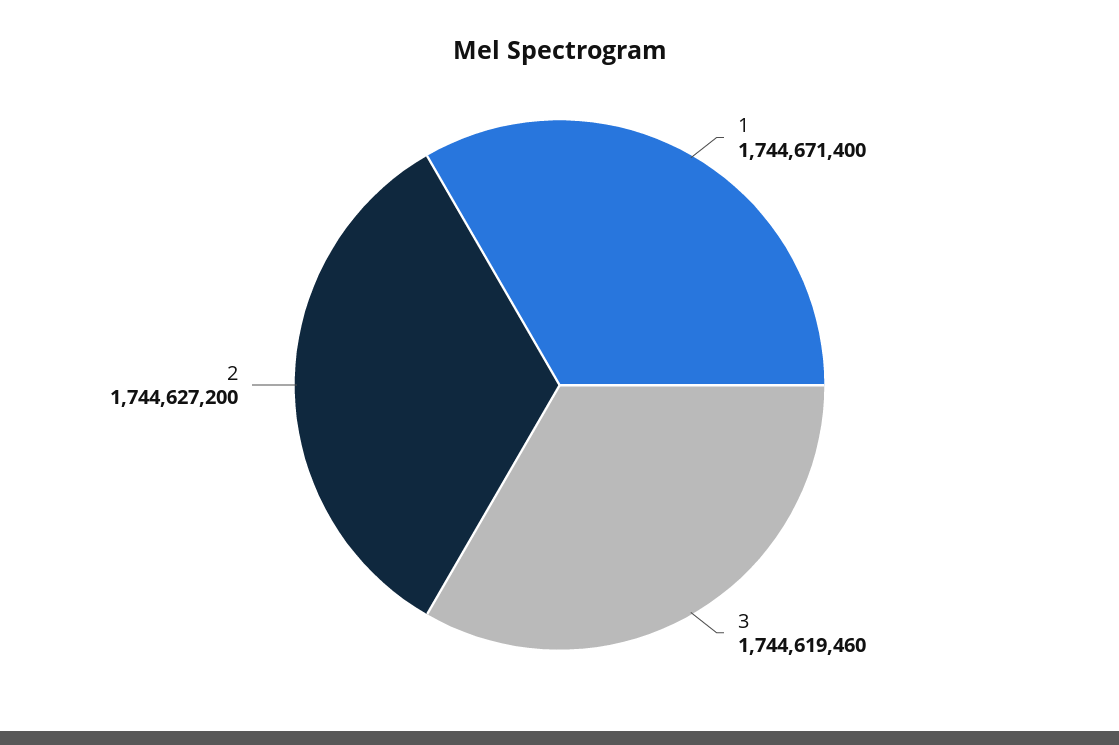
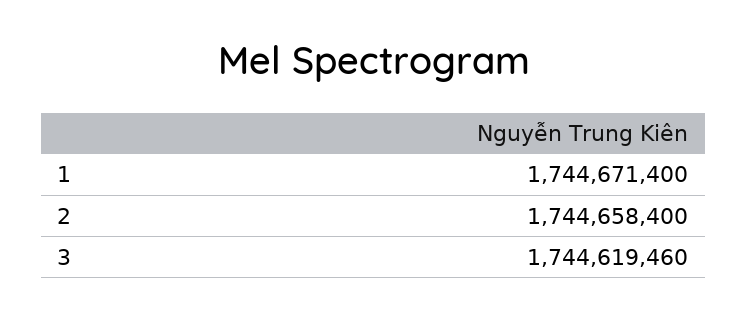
  {
    "1": 1744671400,
    "3": 1744619460,
-   "2": 1744627200
+   "2": 1744658400
  }

